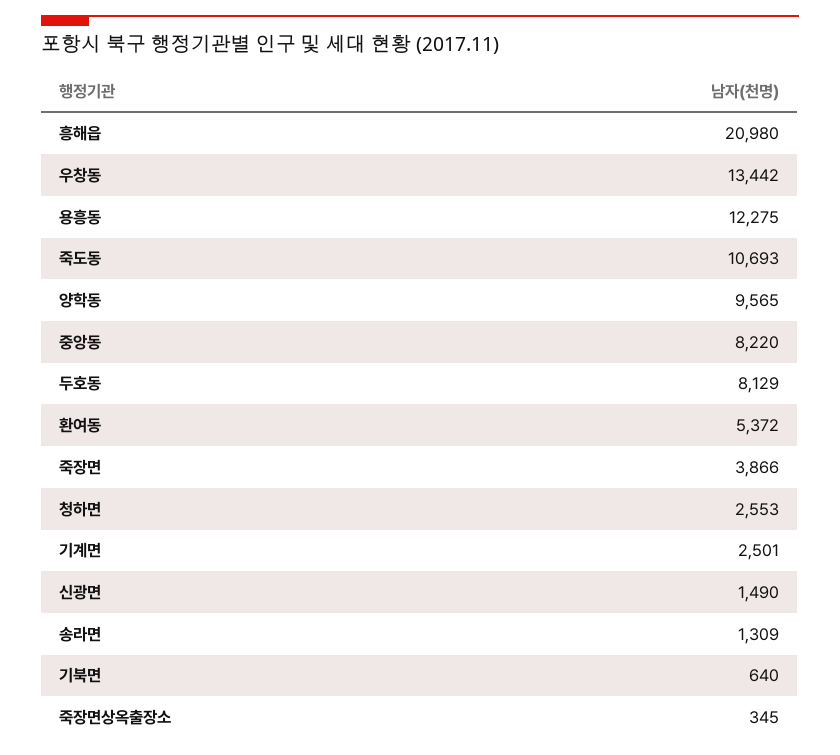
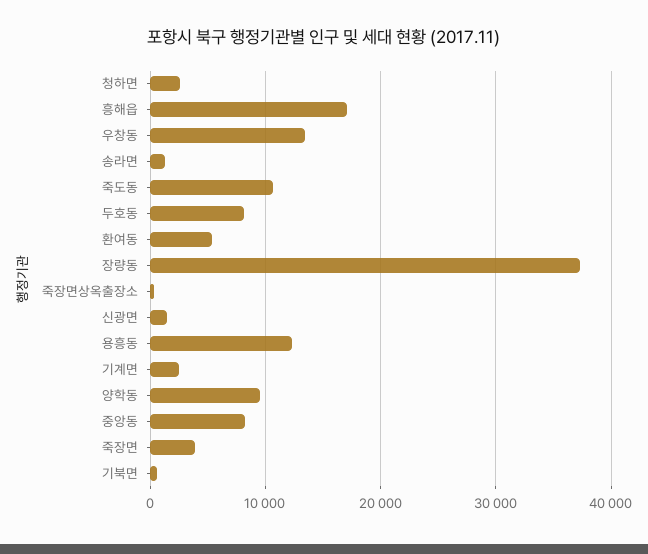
  {
-   "흥해읍": 20980,
+   "흥해읍": 17000,
    "우창동": 13442,
    "용흥동": 12275,
    "죽도동": 10693,
    "양학동": 9565,
    "중앙동": 8220,
    "두호동": 8129,
    "환여동": 5372,
    "죽장면": 3866,
    "청하면": 2553,
    "기계면": 2501,
    "신광면": 1490,
    "송라면": 1309,
    "기북면": 640,
-   "죽장면상옥출장소": 345
+   "죽장면상옥출장소": 345,
+   "장량동": 37000
  }

